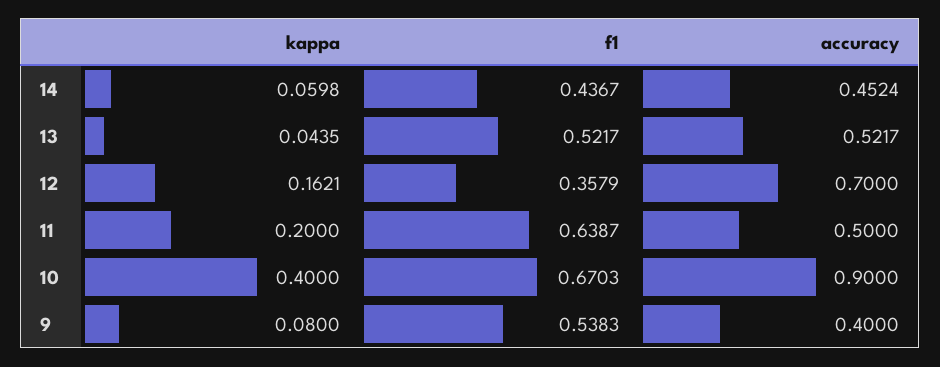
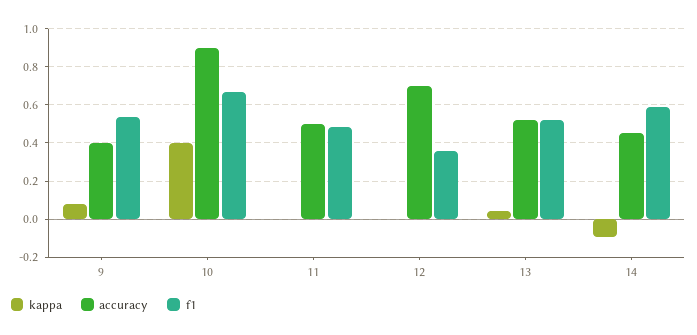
  {
    "kappa": {
-     "14": 0.0598,
+     "14": -0.1,
      "13": 0.0435,
-     "12": 0.1621,
+     "12": 0,
-     "11": 0.2,
+     "11": 0,
      "10": 0.4,
      "9": 0.08
    },
    "f1": {
-     "14": 0.4367,
+     "14": 0.6,
      "13": 0.5217,
      "12": 0.3579,
-     "11": 0.6387,
+     "11": 0.5,
      "10": 0.6703,
      "9": 0.5383
    },
    "accuracy": {
      "14": 0.4524,
      "13": 0.5217,
      "12": 0.7,
      "11": 0.5,
      "10": 0.9,
      "9": 0.4
    }
  }

